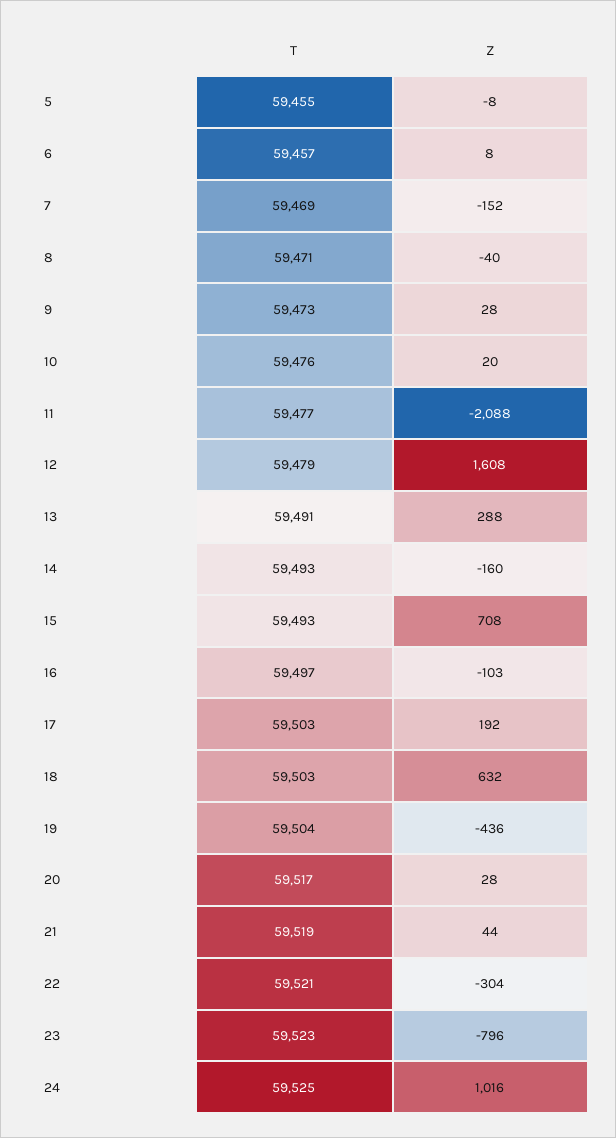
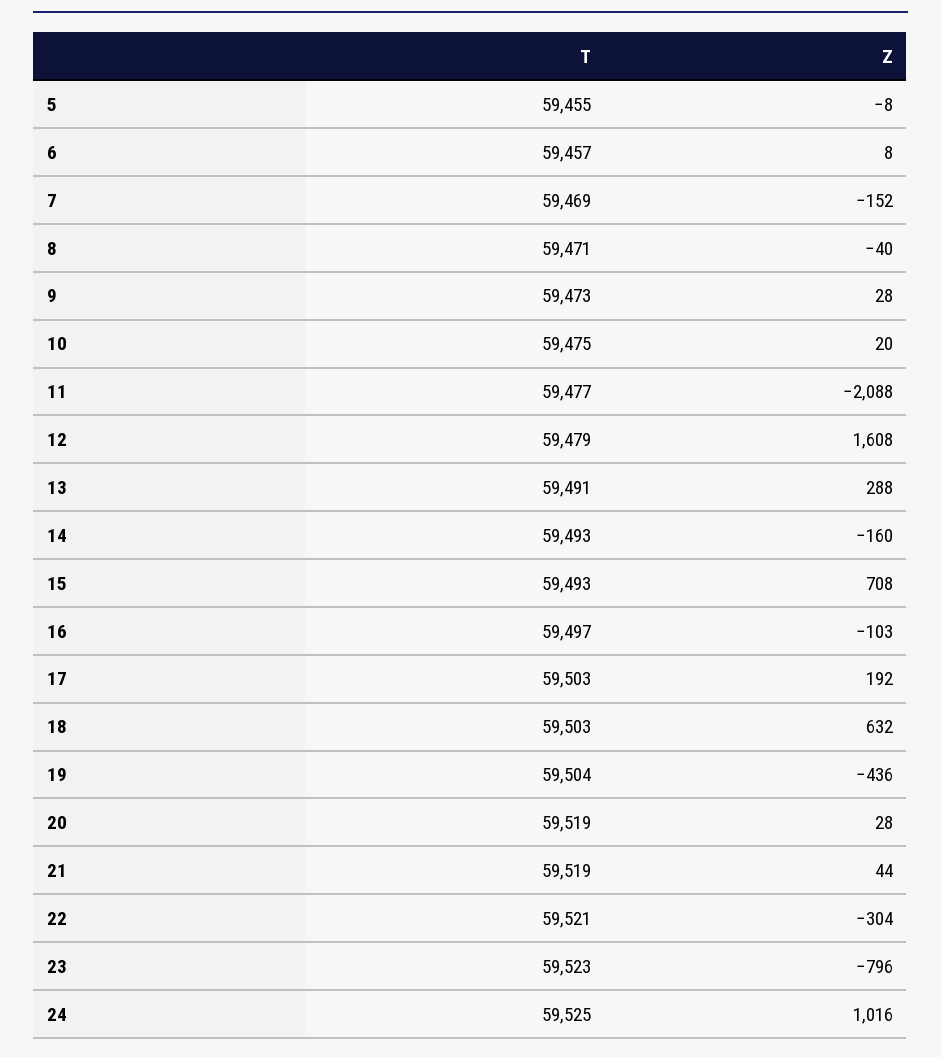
  {
    "T": {
      "5": 59455,
      "6": 59457,
      "7": 59469,
      "8": 59471,
      "9": 59473,
-     "10": 59476,
+     "10": 59475,
      "11": 59477,
      "12": 59479,
      "13": 59491,
      "14": 59493,
      "15": 59493,
      "16": 59497,
      "17": 59503,
      "18": 59503,
      "19": 59504,
-     "20": 59517,
+     "20": 59519,
      "21": 59519,
      "22": 59521,
      "23": 59523,
      "24": 59525
    },
    "Z": {
      "5": -8,
      "6": 8,
      "7": -152,
      "8": -40,
      "9": 28,
      "10": 20,
      "11": -2088,
      "12": 1608,
      "13": 288,
      "14": -160,
      "15": 708,
      "16": -103,
      "17": 192,
      "18": 632,
      "19": -436,
      "20": 28,
      "21": 44,
      "22": -304,
      "23": -796,
      "24": 1016
    }
  }

